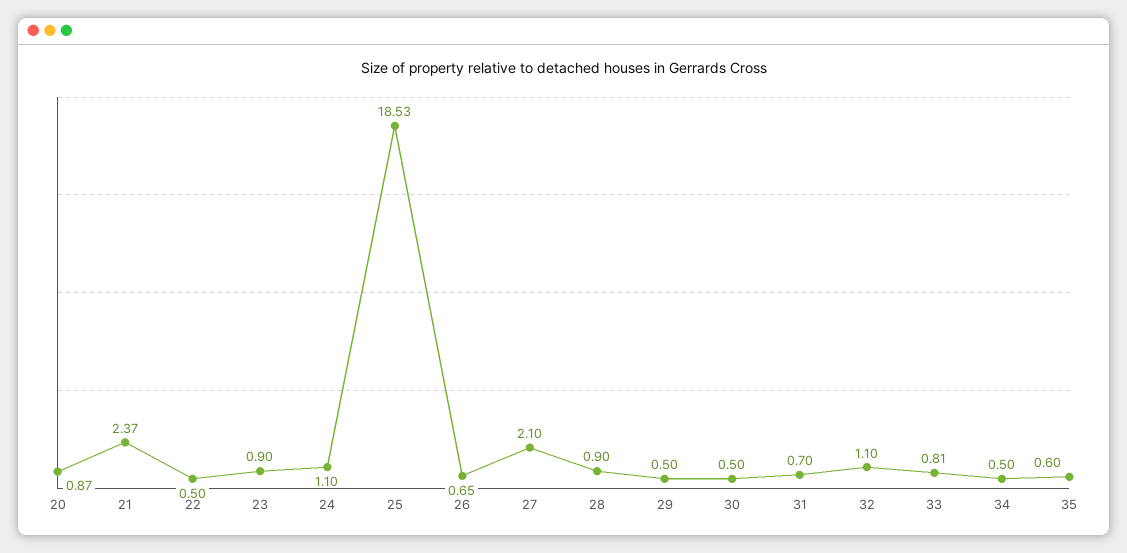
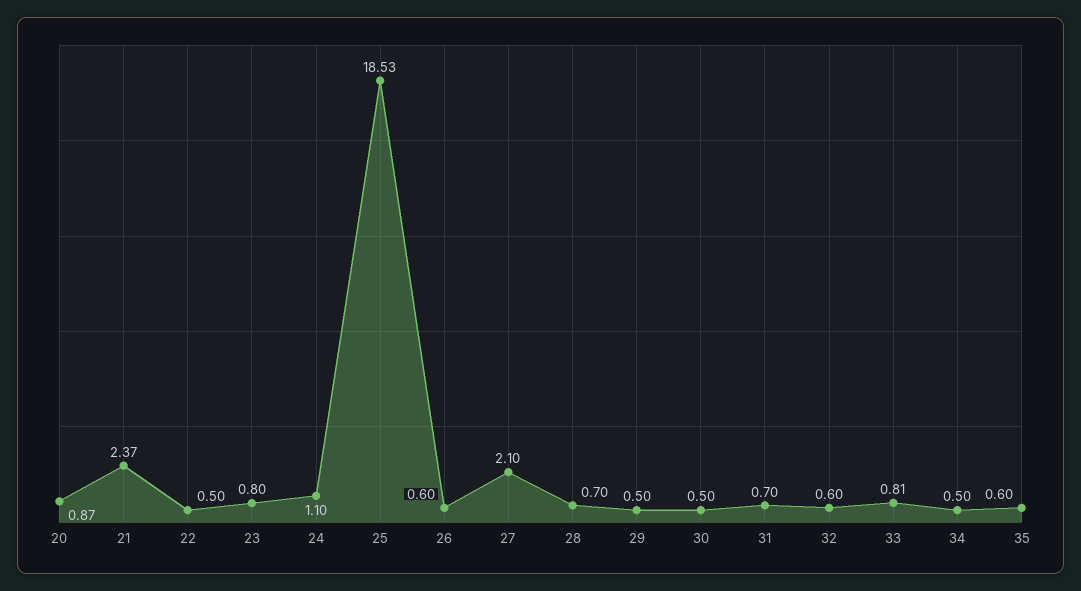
  {
    "20": 0.87,
    "21": 2.37,
    "22": 0.5,
-   "23": 0.9,
+   "23": 0.8,
    "24": 1.1,
    "25": 18.53,
-   "26": 0.65,
+   "26": 0.6,
    "27": 2.1,
-   "28": 0.9,
+   "28": 0.7,
    "29": 0.5,
    "30": 0.5,
    "31": 0.7,
-   "32": 1.1,
+   "32": 0.6,
    "33": 0.81,
    "34": 0.5,
    "35": 0.6
  }

